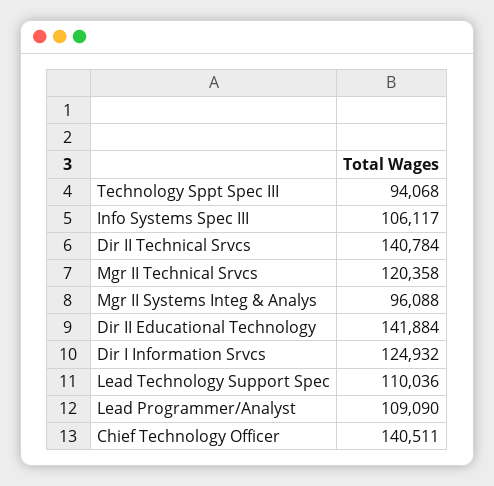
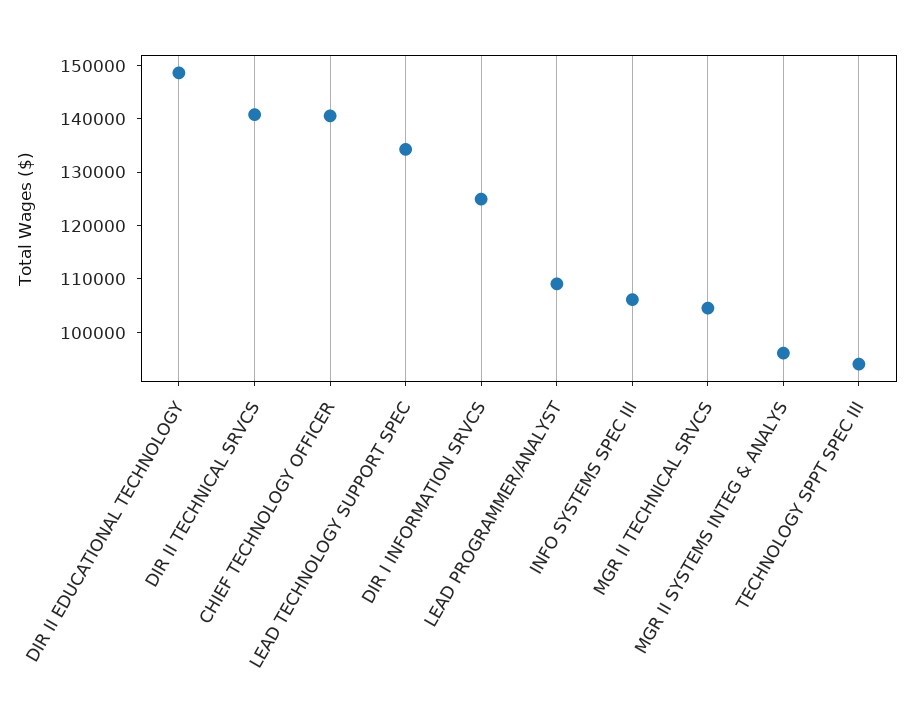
  {
    "Technology Sppt Spec III": 94068,
    "Info Systems Spec III": 106117,
    "Dir II Technical Srvcs": 140784,
-   "Mgr II Technical Srvcs": 120358,
+   "Mgr II Technical Srvcs": 104000,
    "Mgr II Systems Integ & Analys": 96088,
-   "Dir II Educational Technology": 141884,
+   "Dir II Educational Technology": 148000,
    "Dir I Information Srvcs": 124932,
-   "Lead Technology Support Spec": 110036,
+   "Lead Technology Support Spec": 134000,
    "Lead Programmer/Analyst": 109090,
    "Chief Technology Officer": 140511
  }

